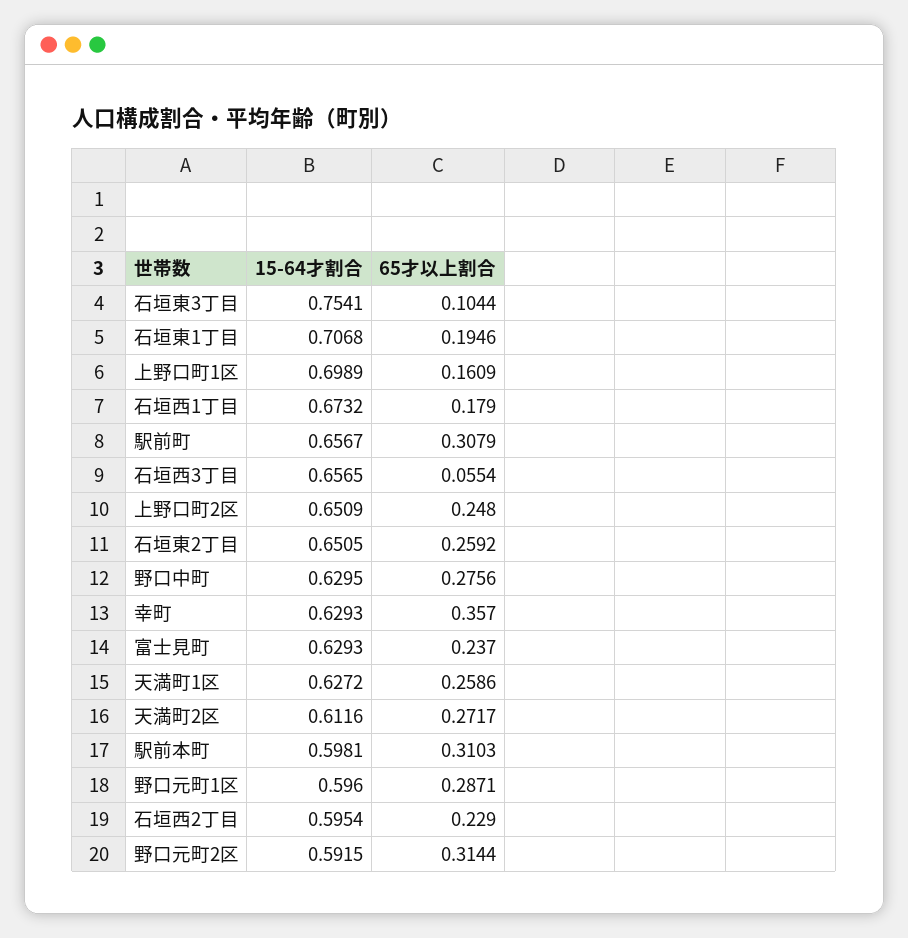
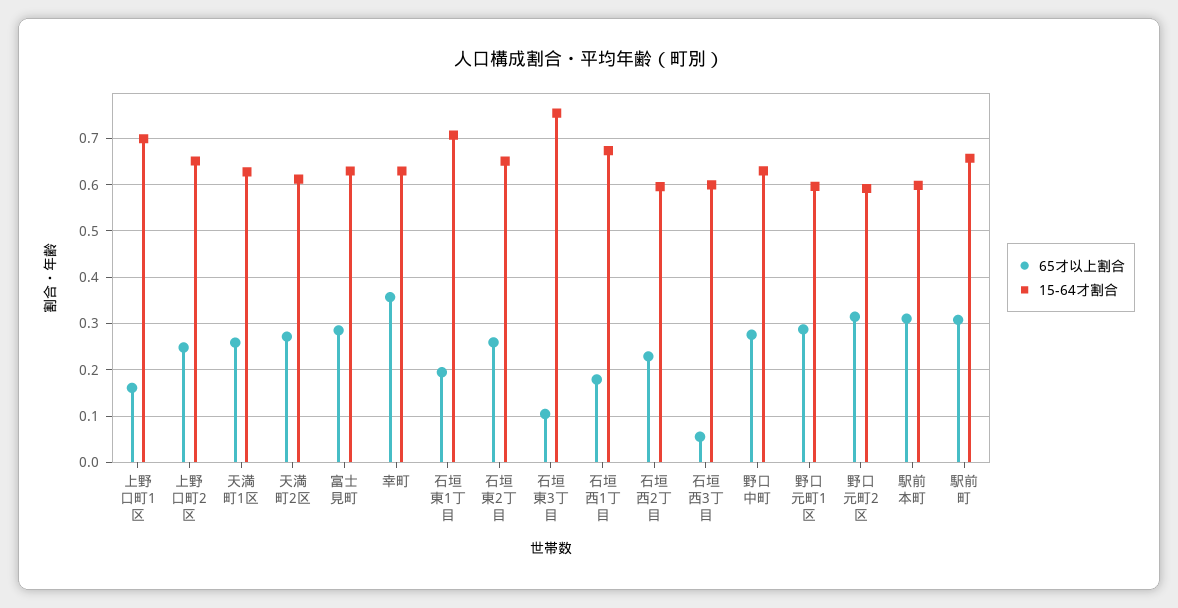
  {
    "15-64才割合": {
      "石垣東3丁目": 0.7541,
      "石垣東1丁目": 0.7068,
      "上野口町1区": 0.6989,
      "石垣西1丁目": 0.6732,
      "駅前町": 0.6567,
-     "石垣西3丁目": 0.6565,
+     "石垣西3丁目": 0.6,
      "上野口町2区": 0.6509,
      "石垣東2丁目": 0.6505,
      "野口中町": 0.6295,
      "幸町": 0.6293,
      "富士見町": 0.6293,
      "天満町1区": 0.6272,
      "天満町2区": 0.6116,
      "駅前本町": 0.5981,
      "野口元町1区": 0.596,
      "石垣西2丁目": 0.5954,
      "野口元町2区": 0.5915
    },
    "65才以上割合": {
      "石垣東3丁目": 0.1044,
      "石垣東1丁目": 0.1946,
      "上野口町1区": 0.1609,
      "石垣西1丁目": 0.179,
      "駅前町": 0.3079,
      "石垣西3丁目": 0.0554,
      "上野口町2区": 0.248,
      "石垣東2丁目": 0.2592,
      "野口中町": 0.2756,
      "幸町": 0.357,
-     "富士見町": 0.237,
+     "富士見町": 0.28,
      "天満町1区": 0.2586,
      "天満町2区": 0.2717,
      "駅前本町": 0.3103,
      "野口元町1区": 0.2871,
      "石垣西2丁目": 0.229,
      "野口元町2区": 0.3144
    }
  }

